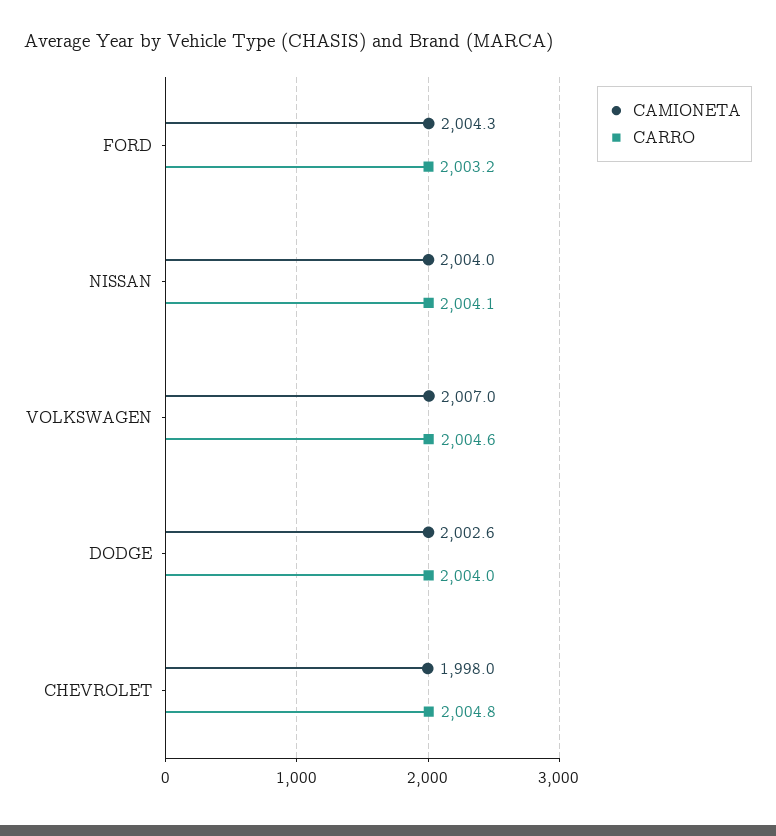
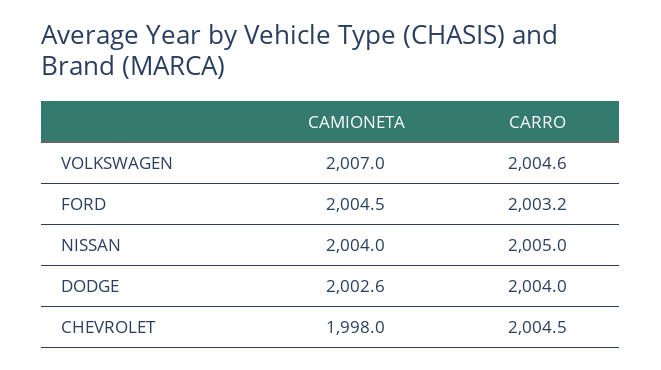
  {
    "CAMIONETA": {
-     "FORD": 2004.3,
+     "FORD": 2004.5,
      "NISSAN": 2004,
      "VOLKSWAGEN": 2007,
      "DODGE": 2002.6,
      "CHEVROLET": 1998
    },
    "CARRO": {
      "FORD": 2003.2,
-     "NISSAN": 2004.1,
+     "NISSAN": 2005,
      "VOLKSWAGEN": 2004.6,
      "DODGE": 2004,
-     "CHEVROLET": 2004.8
+     "CHEVROLET": 2004.5
    }
  }

